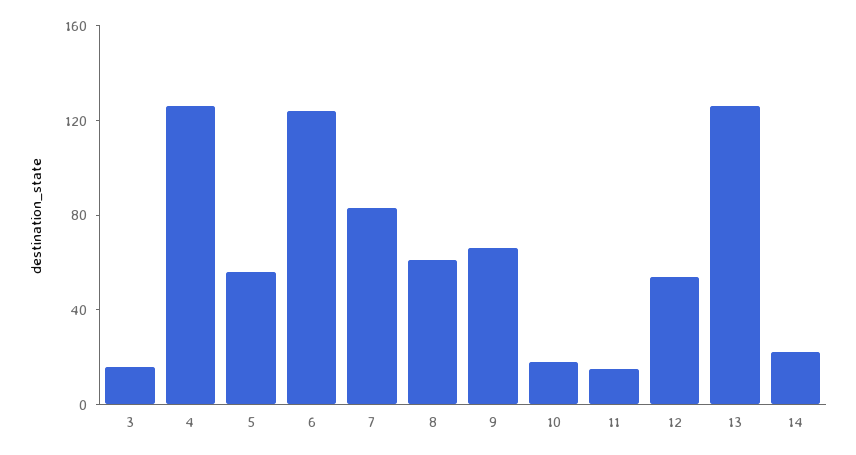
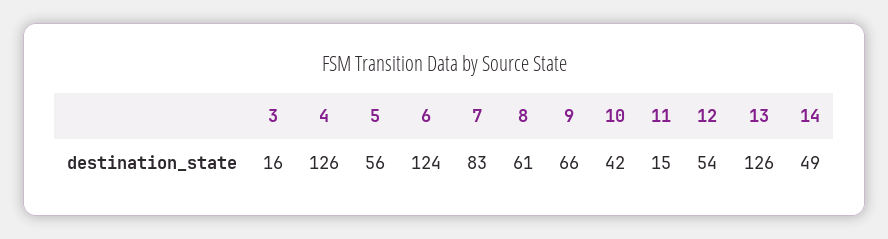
  {
    "3": 16,
    "4": 126,
    "5": 56,
    "6": 124,
    "7": 83,
    "8": 61,
    "9": 66,
-   "10": 20,
+   "10": 42,
    "11": 15,
    "12": 54,
    "13": 126,
-   "14": 20
+   "14": 49
  }

